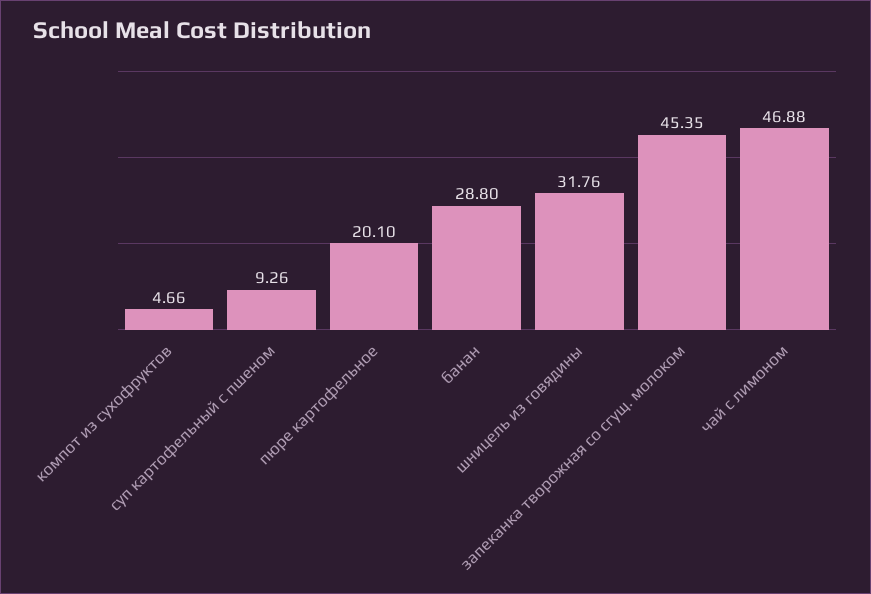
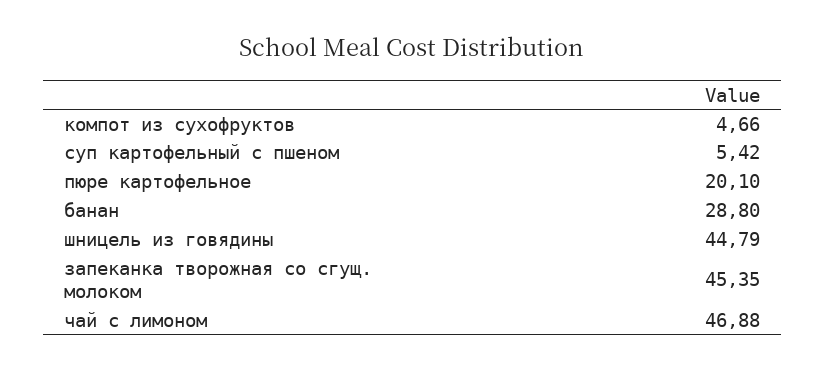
  {
    "компот из сухофруктов": 4.66,
-   "суп картофельный с пшеном": 9.26,
+   "суп картофельный с пшеном": 5.42,
    "пюре картофельное": 20.1,
    "банан": 28.8,
-   "шницель из говядины": 31.76,
+   "шницель из говядины": 44.79,
    "запеканка творожная со сгущ. молоком": 45.35,
    "чай с лимоном": 46.88
  }

